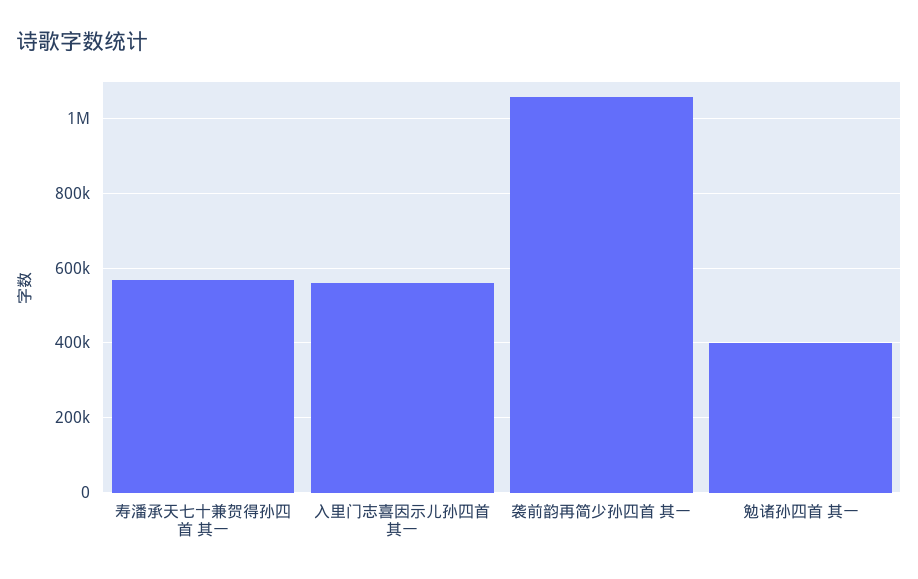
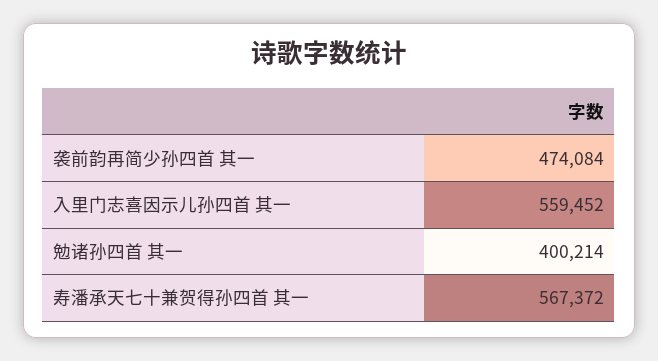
  {
    "寿潘承天七十兼贺得孙四首 其一": 567372,
    "入里门志喜因示儿孙四首 其一": 559452,
-   "袭前韵再简少孙四首 其一": 1060000,
+   "袭前韵再简少孙四首 其一": 474084,
    "勉诸孙四首 其一": 400214
  }

